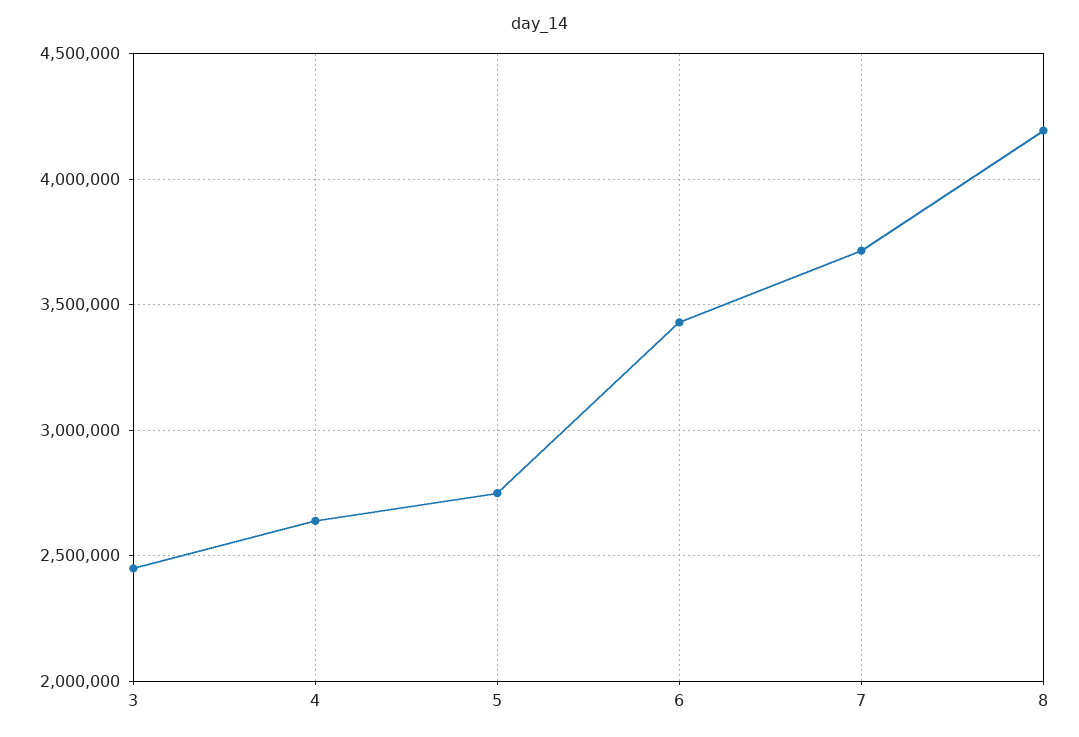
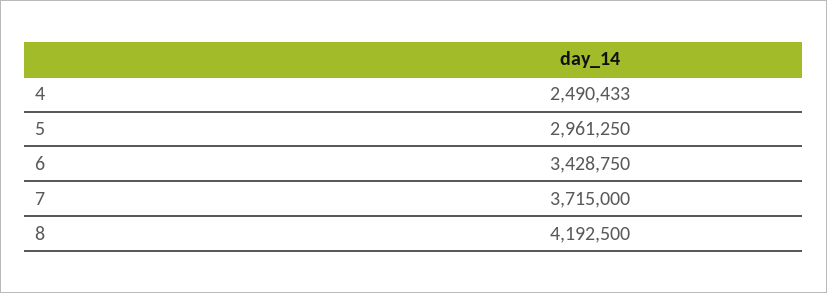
  {
-   "3": 2450000,
-   "4": 2650000,
+   "4": 2490433,
-   "5": 2750000,
+   "5": 2961250,
    "6": 3428750,
    "7": 3715000,
    "8": 4192500
  }

